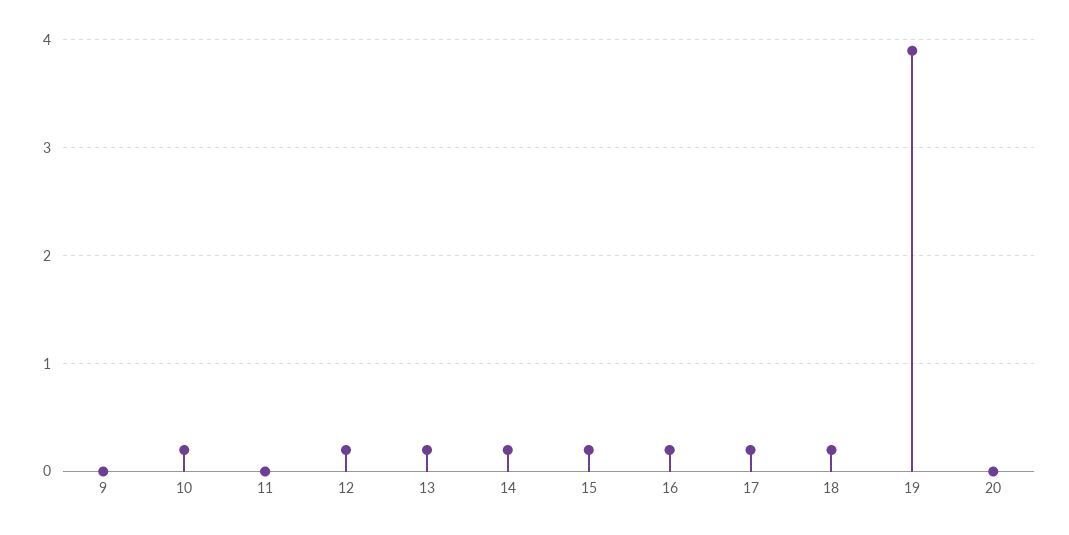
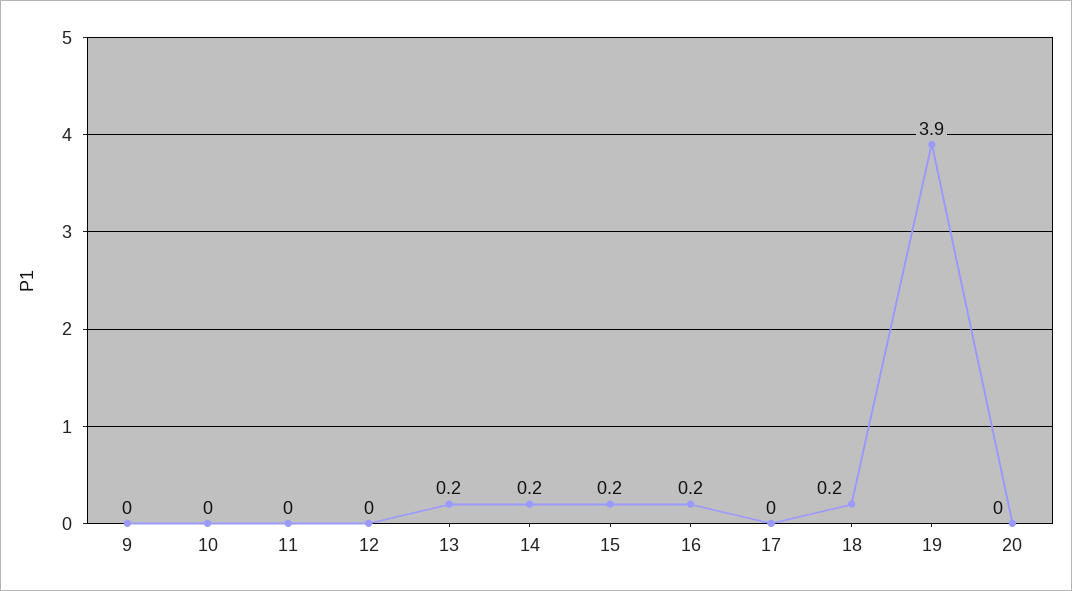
  {
    "9": 0,
-   "10": 0.2,
+   "10": 0,
    "11": 0,
-   "12": 0.2,
+   "12": 0,
    "13": 0.2,
    "14": 0.2,
    "15": 0.2,
    "16": 0.2,
-   "17": 0.2,
+   "17": 0,
    "18": 0.2,
    "19": 3.9,
    "20": 0
  }

